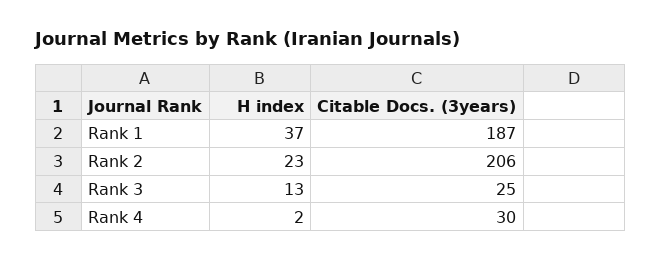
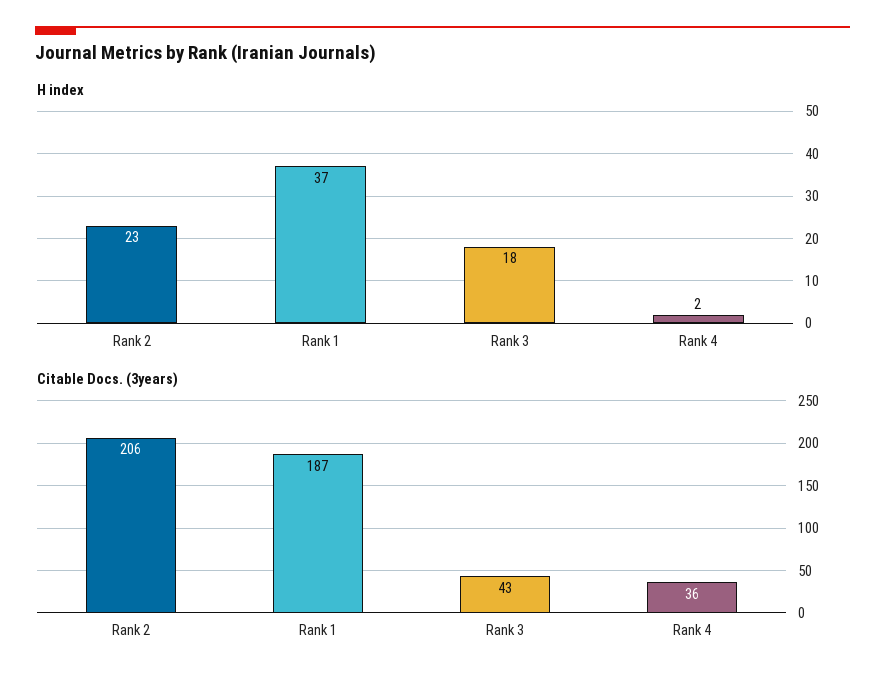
  {
    "H index": {
      "Rank 1": 37,
      "Rank 2": 23,
-     "Rank 3": 13,
+     "Rank 3": 18,
      "Rank 4": 2
    },
    "Citable Docs. (3years)": {
      "Rank 1": 187,
      "Rank 2": 206,
-     "Rank 3": 25,
+     "Rank 3": 43,
-     "Rank 4": 30
+     "Rank 4": 36
    }
  }

